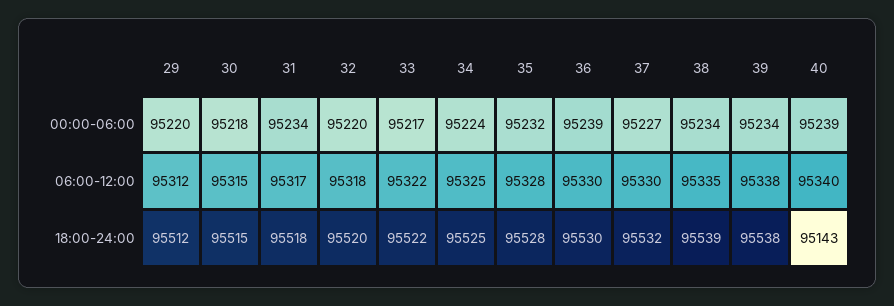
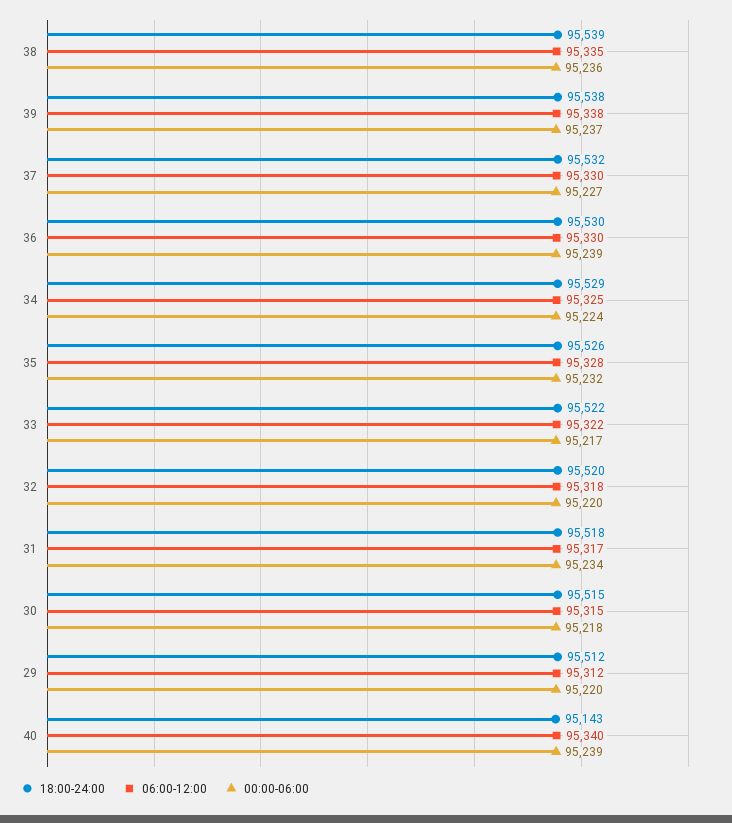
  {
    "00:00-06:00": {
      "29": 95220,
      "30": 95218,
      "31": 95234,
      "32": 95220,
      "33": 95217,
      "34": 95224,
      "35": 95232,
      "36": 95239,
      "37": 95227,
-     "38": 95234,
+     "38": 95236,
-     "39": 95234,
+     "39": 95237,
      "40": 95239
    },
    "06:00-12:00": {
      "29": 95312,
      "30": 95315,
      "31": 95317,
      "32": 95318,
      "33": 95322,
      "34": 95325,
      "35": 95328,
      "36": 95330,
      "37": 95330,
      "38": 95335,
      "39": 95338,
      "40": 95340
    },
    "18:00-24:00": {
      "29": 95512,
      "30": 95515,
      "31": 95518,
      "32": 95520,
      "33": 95522,
-     "34": 95525,
+     "34": 95529,
-     "35": 95528,
+     "35": 95526,
      "36": 95530,
      "37": 95532,
      "38": 95539,
      "39": 95538,
      "40": 95143
    }
  }

